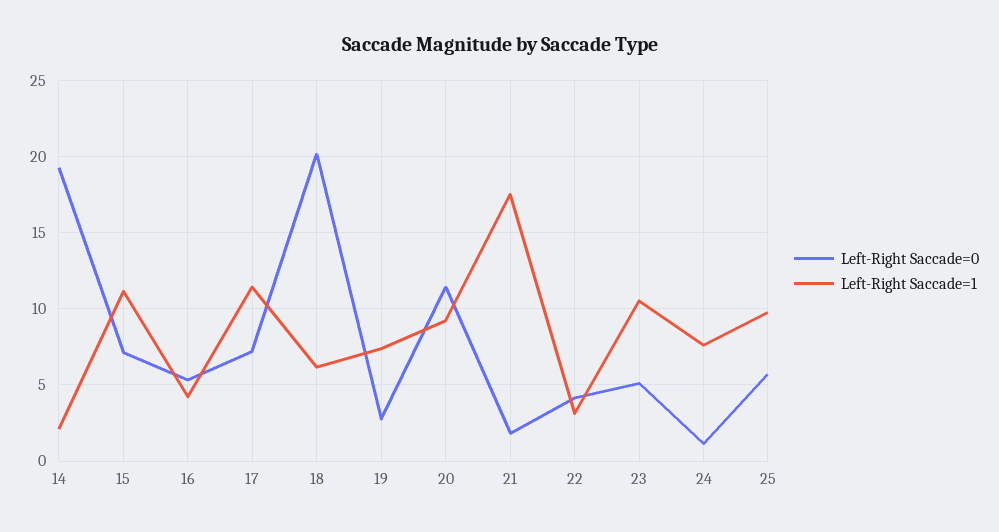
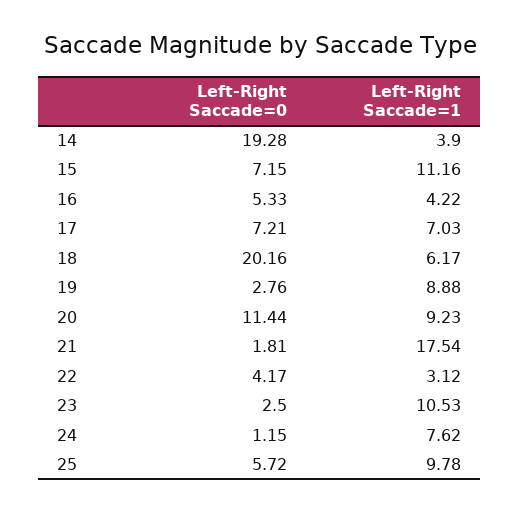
  {
    "Left-Right Saccade=0": {
      "14": 19.28,
      "15": 7.15,
      "16": 5.33,
      "17": 7.21,
      "18": 20.16,
      "19": 2.76,
      "20": 11.44,
      "21": 1.81,
      "22": 4.17,
-     "23": 5,
+     "23": 2.5,
      "24": 1.15,
      "25": 5.72
    },
    "Left-Right Saccade=1": {
-     "14": 2,
+     "14": 3.9,
      "15": 11.16,
      "16": 4.22,
-     "17": 11.5,
+     "17": 7.03,
      "18": 6.17,
-     "19": 7.5,
+     "19": 8.88,
      "20": 9.23,
      "21": 17.54,
      "22": 3.12,
      "23": 10.53,
      "24": 7.62,
      "25": 9.78
    }
  }

